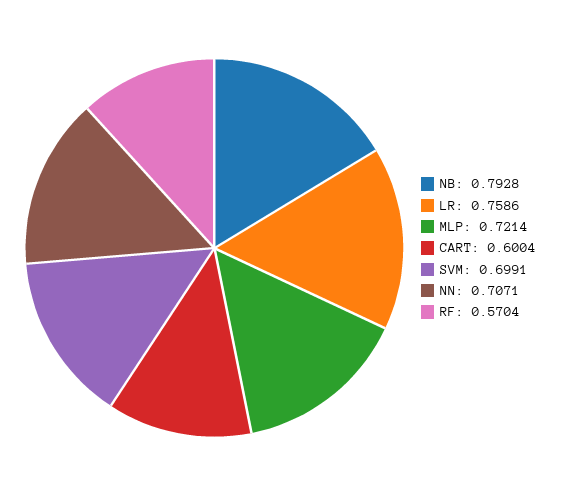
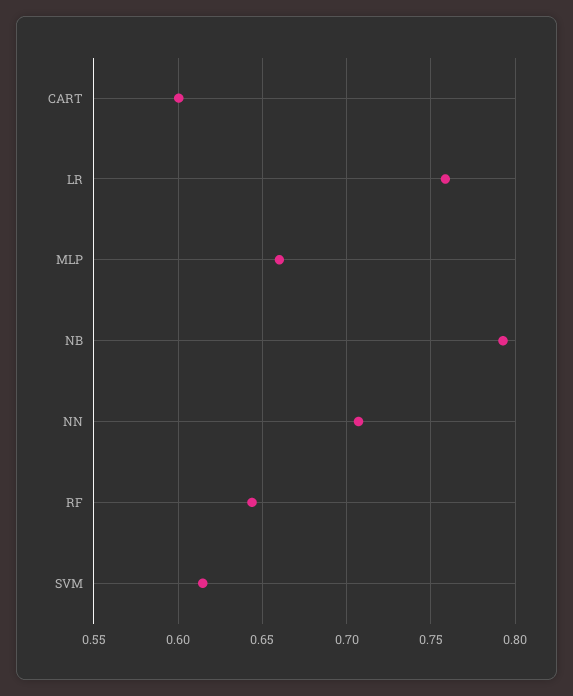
  {
    "NB": 0.7928,
    "LR": 0.7586,
-   "MLP": 0.7214,
+   "MLP": 0.66,
    "CART": 0.6004,
-   "SVM": 0.6991,
+   "SVM": 0.615,
    "NN": 0.7071,
-   "RF": 0.5704
+   "RF": 0.645
  }

